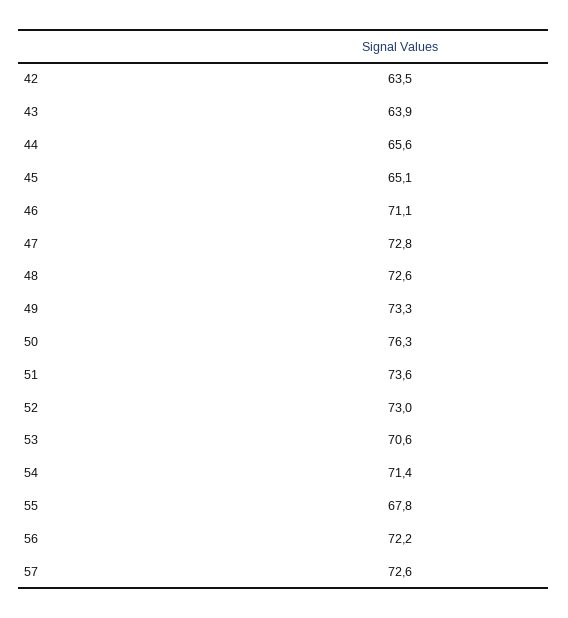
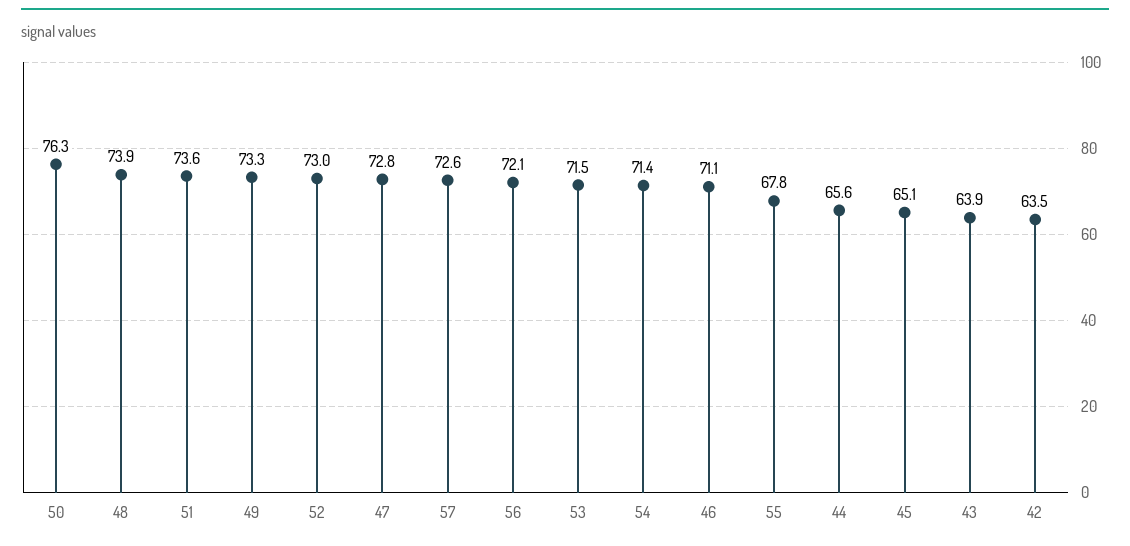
  {
    "42": 63.5,
    "43": 63.9,
    "44": 65.6,
    "45": 65.1,
    "46": 71.1,
    "47": 72.8,
-   "48": 72.6,
+   "48": 73.9,
    "49": 73.3,
    "50": 76.3,
    "51": 73.6,
    "52": 73,
-   "53": 70.6,
+   "53": 71.5,
    "54": 71.4,
    "55": 67.8,
-   "56": 72.2,
+   "56": 72.1,
    "57": 72.6
  }

